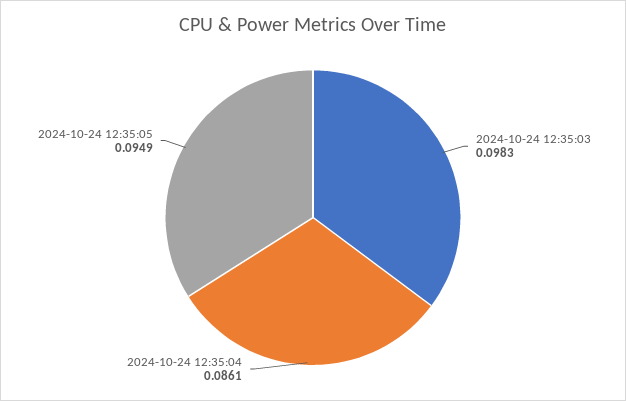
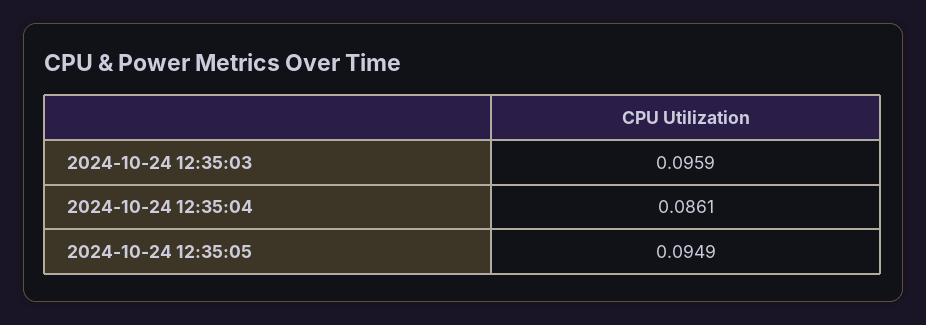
  {
-   "2024-10-24 12:35:03": 0.0983,
+   "2024-10-24 12:35:03": 0.0959,
    "2024-10-24 12:35:04": 0.0861,
    "2024-10-24 12:35:05": 0.0949
  }

